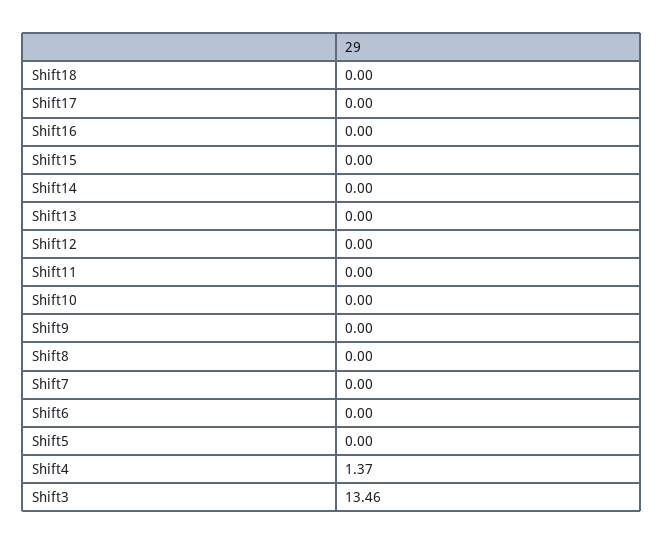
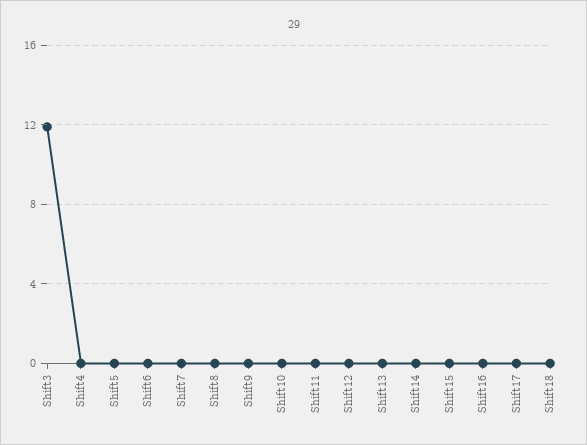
  {
    "Shift18": 0,
    "Shift17": 0,
    "Shift16": 0,
    "Shift15": 0,
    "Shift14": 0,
    "Shift13": 0,
    "Shift12": 0,
    "Shift11": 0,
    "Shift10": 0,
    "Shift9": 0,
    "Shift8": 0,
    "Shift7": 0,
    "Shift6": 0,
    "Shift5": 0,
-   "Shift4": 1.37,
+   "Shift4": 0,
-   "Shift3": 13.46
+   "Shift3": 12
  }

